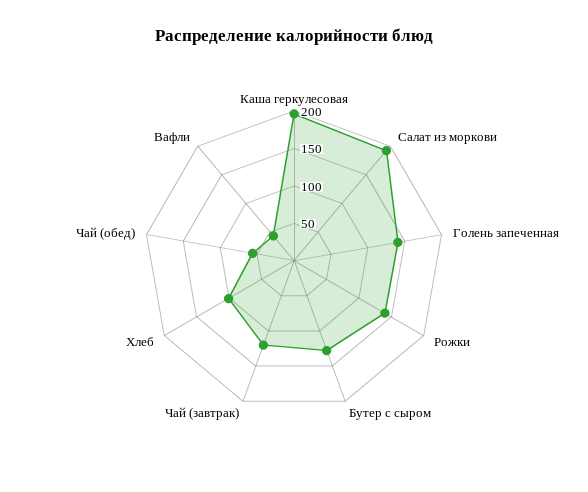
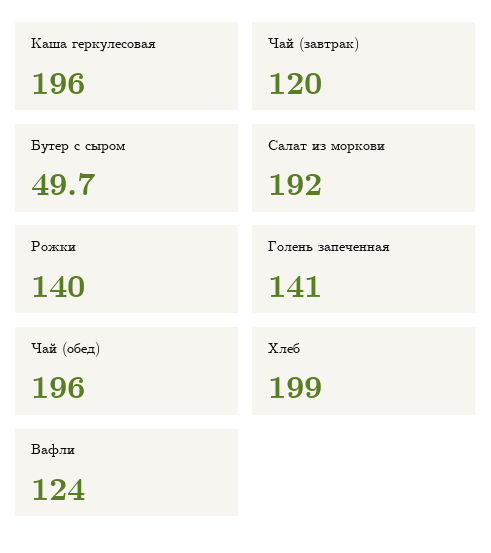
  {
    "Каша геркулесовая": 196,
    "Салат из моркови": 192,
    "Голень запеченная": 141,
    "Рожки": 140,
-   "Бутер с сыром": 125,
+   "Бутер с сыром": 49.7,
    "Чай (завтрак)": 120,
-   "Хлеб": 100,
+   "Хлеб": 199,
-   "Чай (обед)": 50,
+   "Чай (обед)": 196,
-   "Вафли": 50
+   "Вафли": 124
  }

